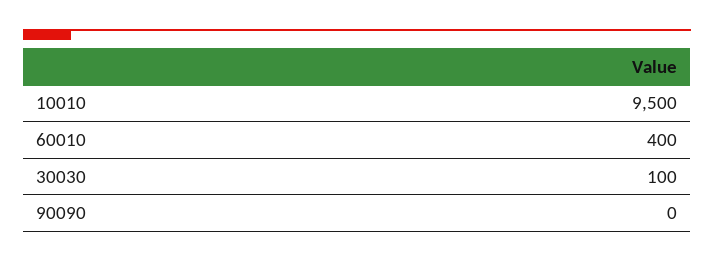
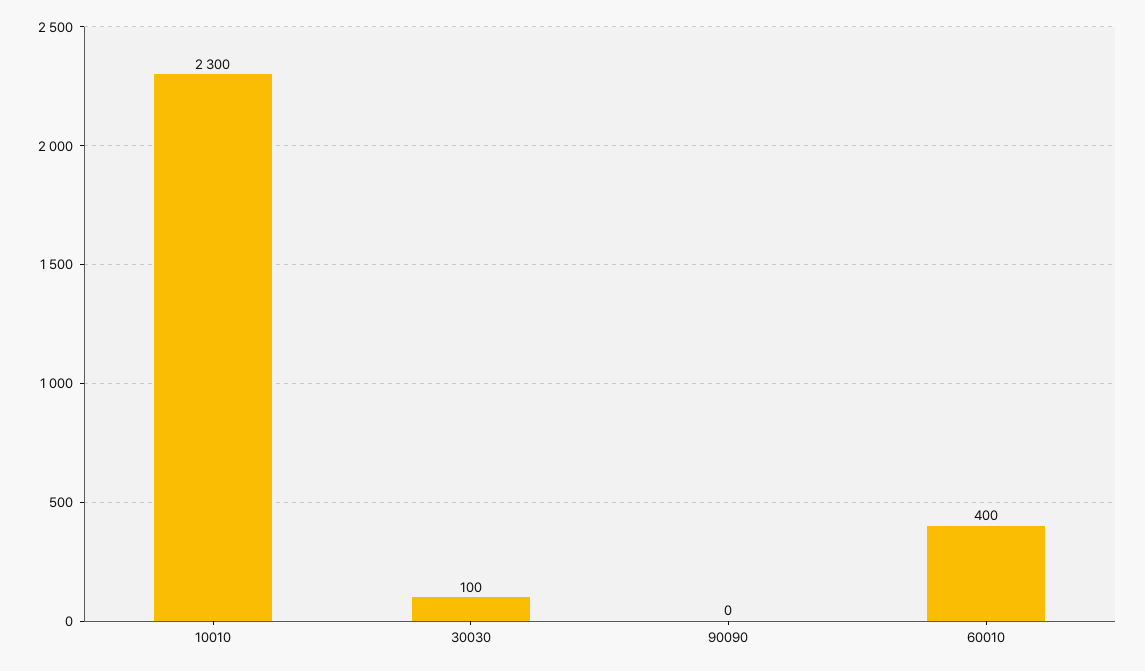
  {
-   "10010": 9500,
+   "10010": 2300,
    "60010": 400,
    "30030": 100,
    "90090": 0
  }

